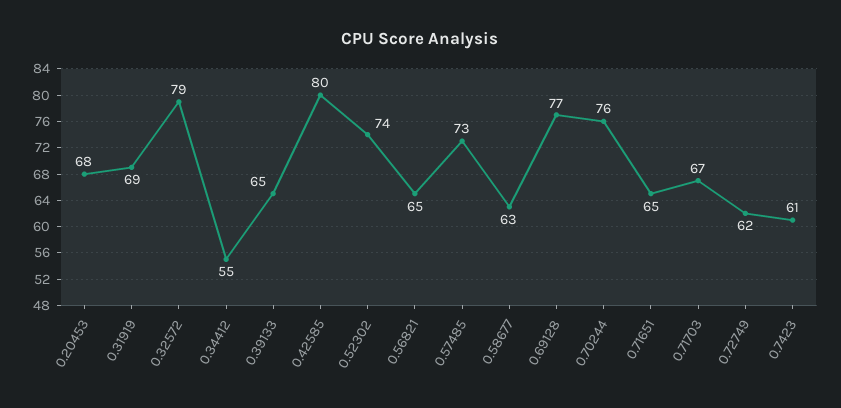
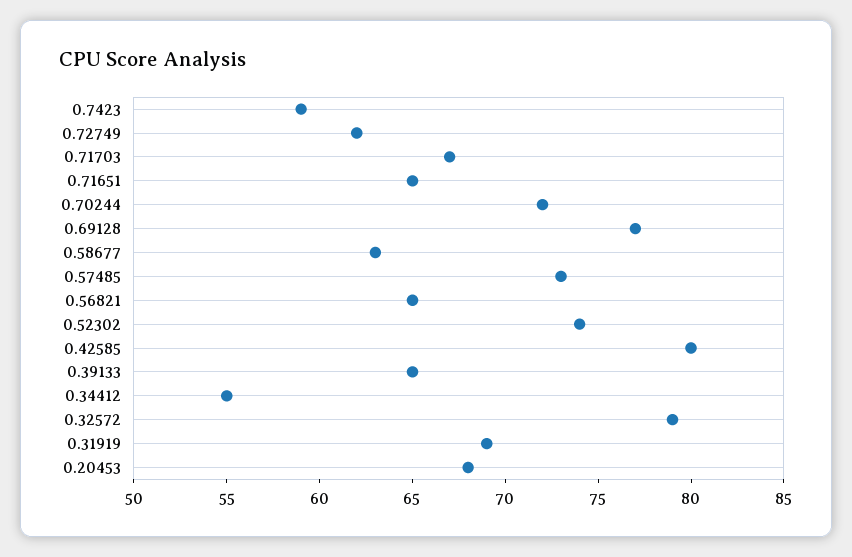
  {
    "0.20453": 68,
    "0.31919": 69,
    "0.32572": 79,
    "0.34412": 55,
    "0.39133": 65,
    "0.42585": 80,
    "0.52302": 74,
    "0.56821": 65,
    "0.57485": 73,
    "0.58677": 63,
    "0.69128": 77,
-   "0.70244": 76,
+   "0.70244": 72,
    "0.71651": 65,
    "0.71703": 67,
    "0.72749": 62,
-   "0.7423": 61
+   "0.7423": 59
  }

